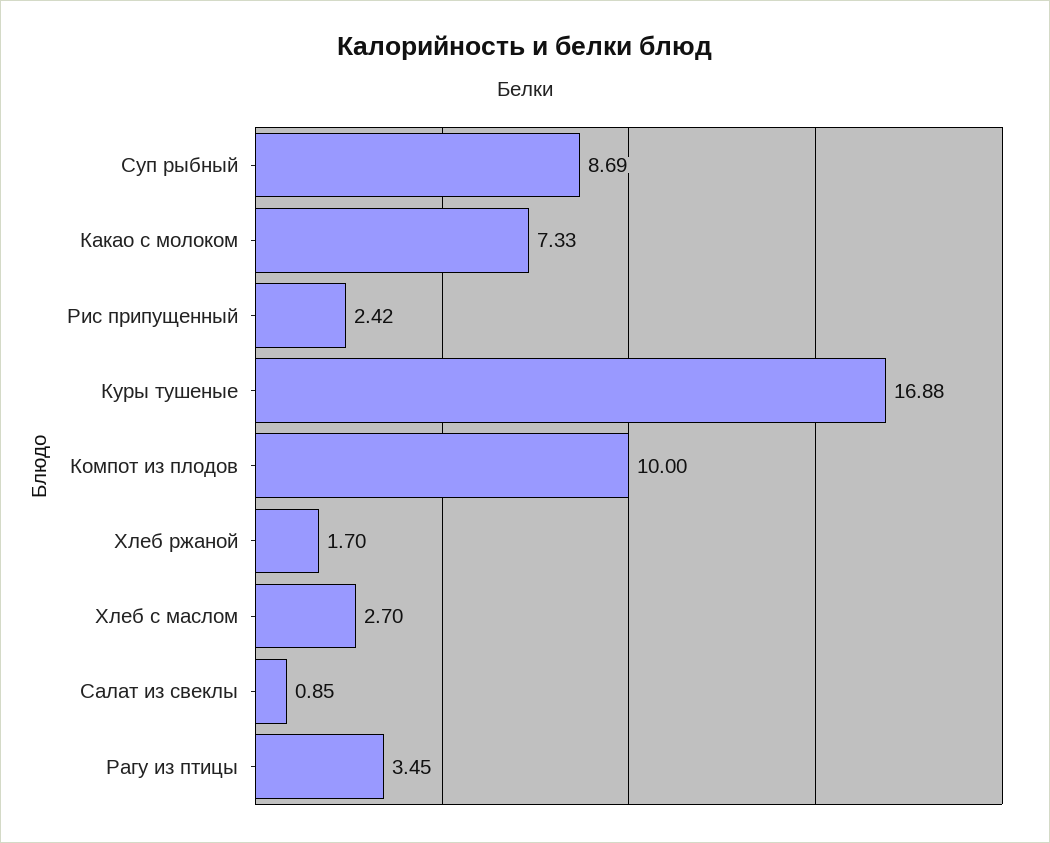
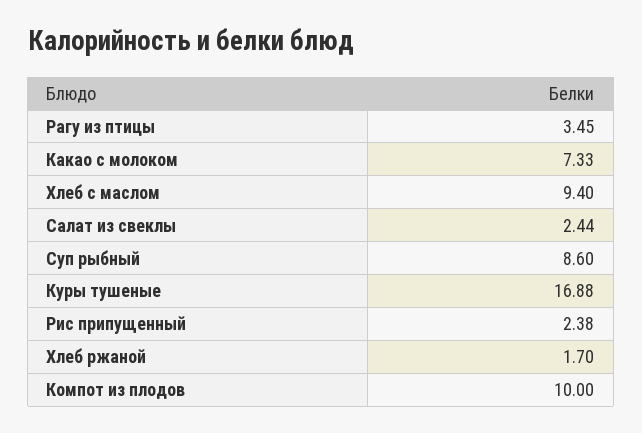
  {
-   "Суп рыбный": 8.69,
+   "Суп рыбный": 8.6,
    "Какао с молоком": 7.33,
-   "Рис припущенный": 2.42,
+   "Рис припущенный": 2.38,
    "Куры тушеные": 16.88,
    "Компот из плодов": 10,
    "Хлеб ржаной": 1.7,
-   "Хлеб с маслом": 2.7,
+   "Хлеб с маслом": 9.4,
-   "Салат из свеклы": 0.85,
+   "Салат из свеклы": 2.44,
    "Рагу из птицы": 3.45
  }

